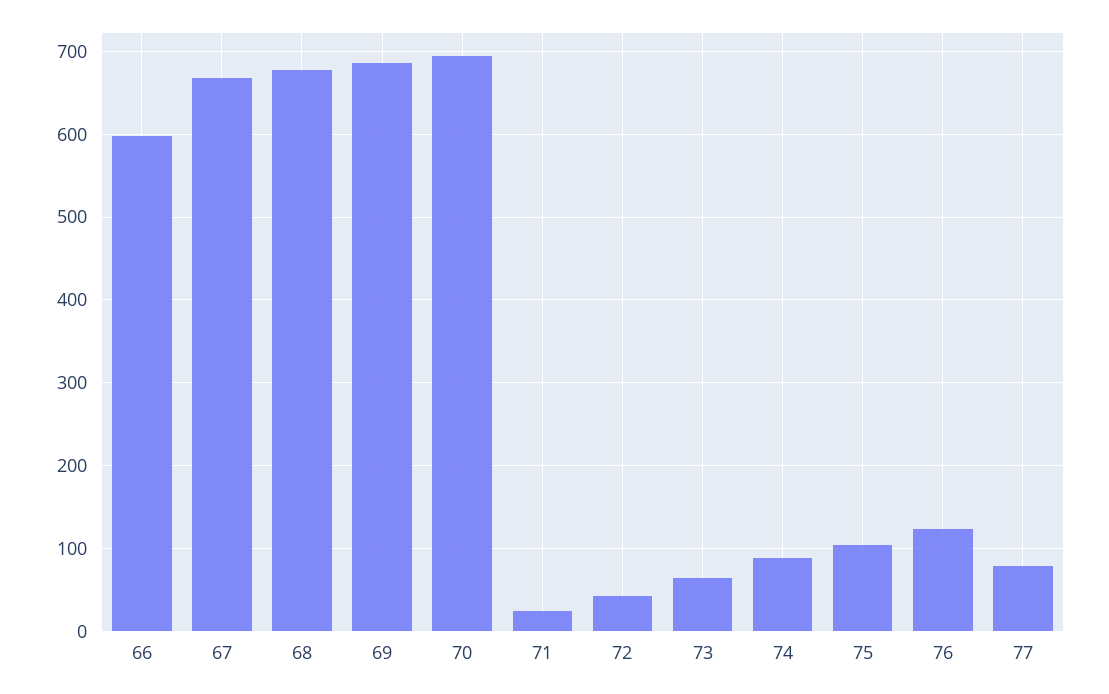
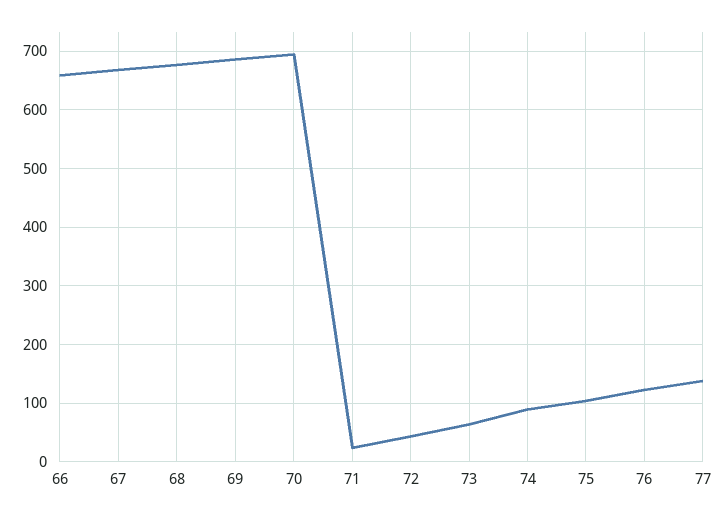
  {
-   "66": 600,
+   "66": 660,
    "67": 670,
    "68": 680,
    "69": 690,
    "70": 700,
    "71": 20,
    "72": 40,
    "73": 60,
    "74": 90,
    "75": 100,
    "76": 120,
-   "77": 80
+   "77": 140
  }

